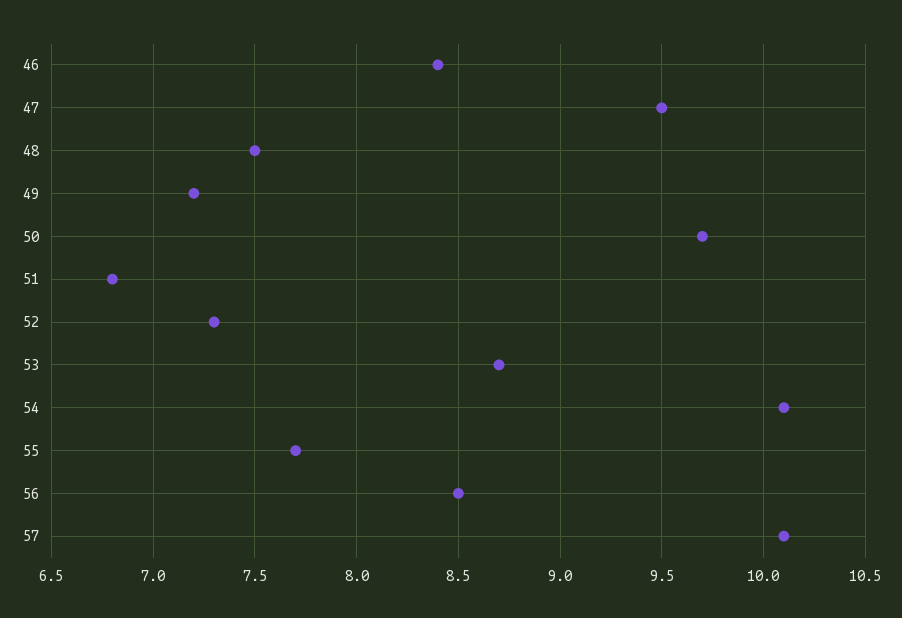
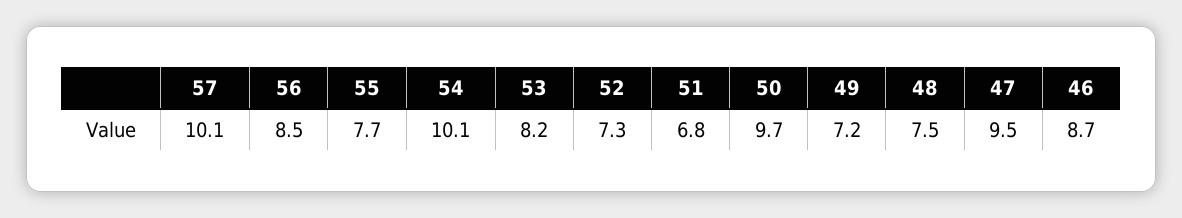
  {
-   "46": 8.4,
+   "46": 8.7,
    "47": 9.5,
    "48": 7.5,
    "49": 7.2,
    "50": 9.7,
    "51": 6.8,
    "52": 7.3,
-   "53": 8.7,
+   "53": 8.2,
    "54": 10.1,
    "55": 7.7,
    "56": 8.5,
    "57": 10.1
  }

